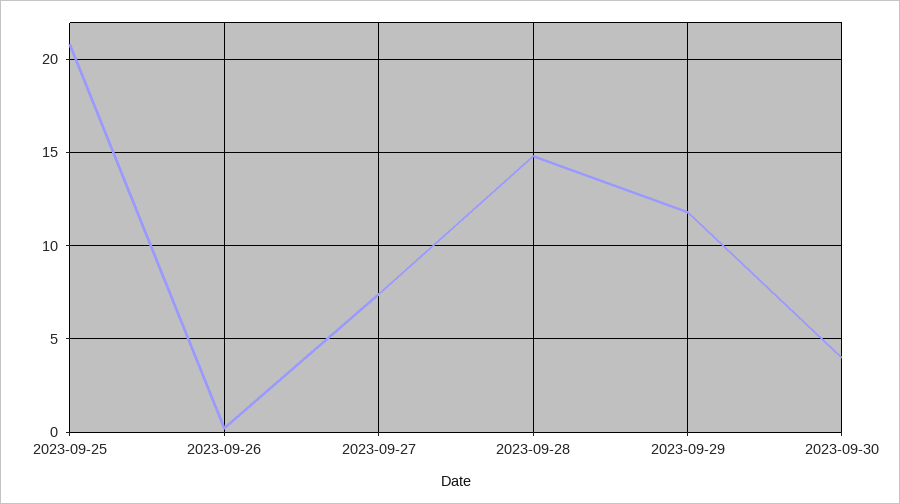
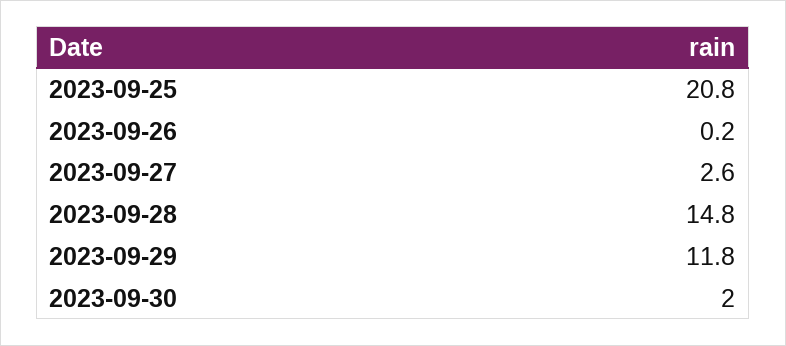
  {
    "2023-09-25": 20.8,
    "2023-09-26": 0.2,
-   "2023-09-27": 7.5,
+   "2023-09-27": 2.6,
    "2023-09-28": 14.8,
    "2023-09-29": 11.8,
-   "2023-09-30": 4
+   "2023-09-30": 2
  }

